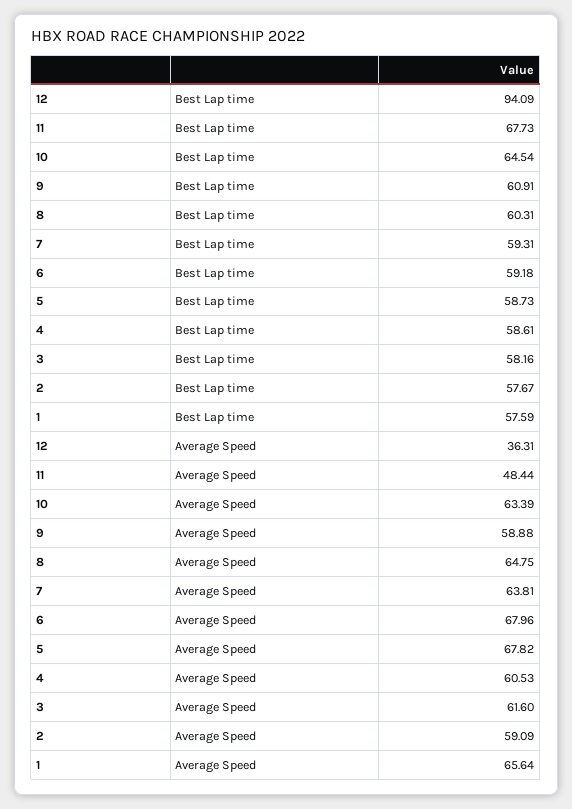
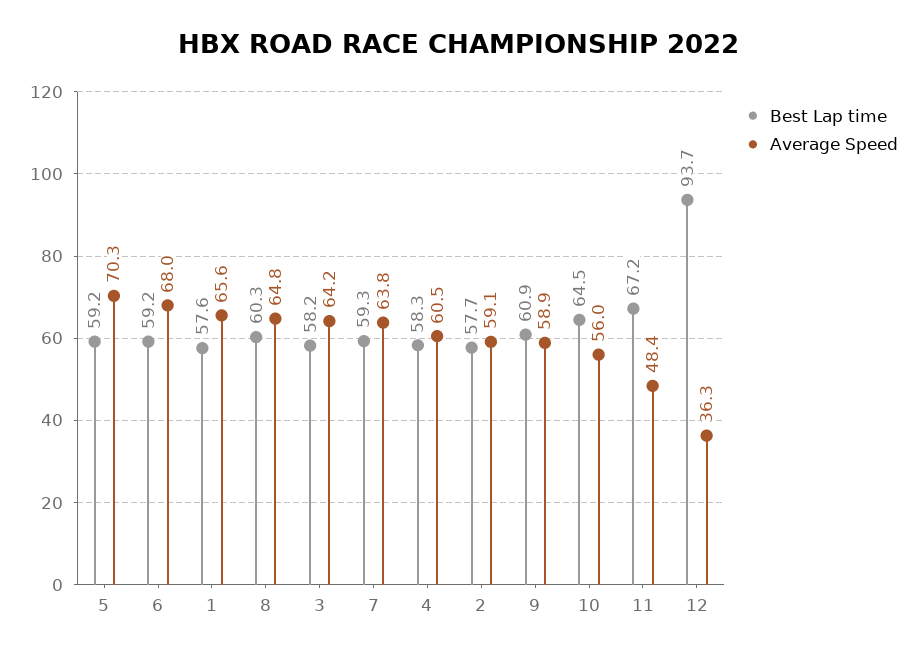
  {
    "Best Lap time": {
-     "12": 94.09,
+     "12": 93.7,
-     "11": 67.73,
+     "11": 67.2,
      "10": 64.54,
      "9": 60.91,
      "8": 60.31,
      "7": 59.31,
      "6": 59.18,
-     "5": 58.73,
+     "5": 59.2,
-     "4": 58.61,
+     "4": 58.3,
      "3": 58.16,
      "2": 57.67,
      "1": 57.59
    },
    "Average Speed": {
      "12": 36.31,
      "11": 48.44,
-     "10": 63.39,
+     "10": 56,
      "9": 58.88,
      "8": 64.75,
      "7": 63.81,
      "6": 67.96,
-     "5": 67.82,
+     "5": 70.3,
      "4": 60.53,
-     "3": 61.6,
+     "3": 64.2,
      "2": 59.09,
      "1": 65.64
    }
  }

